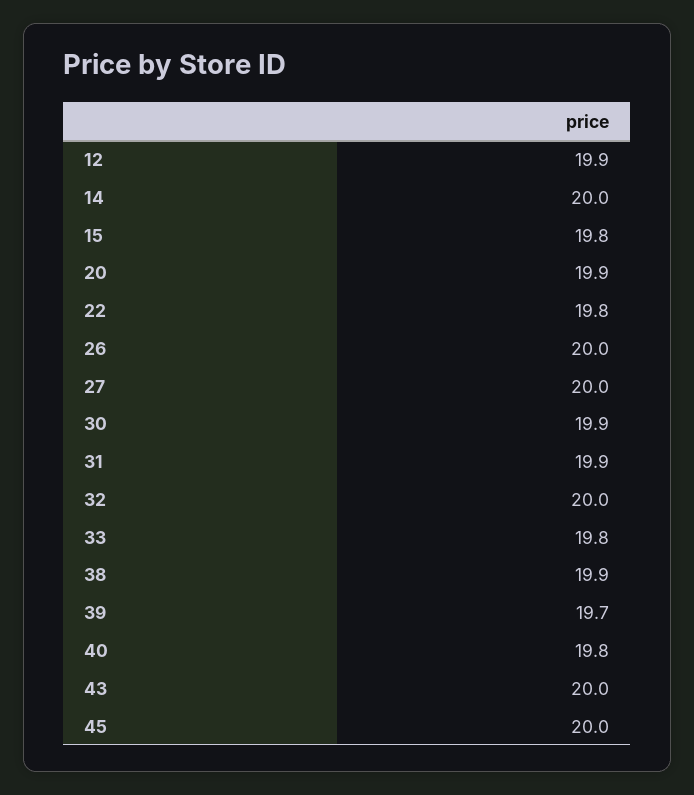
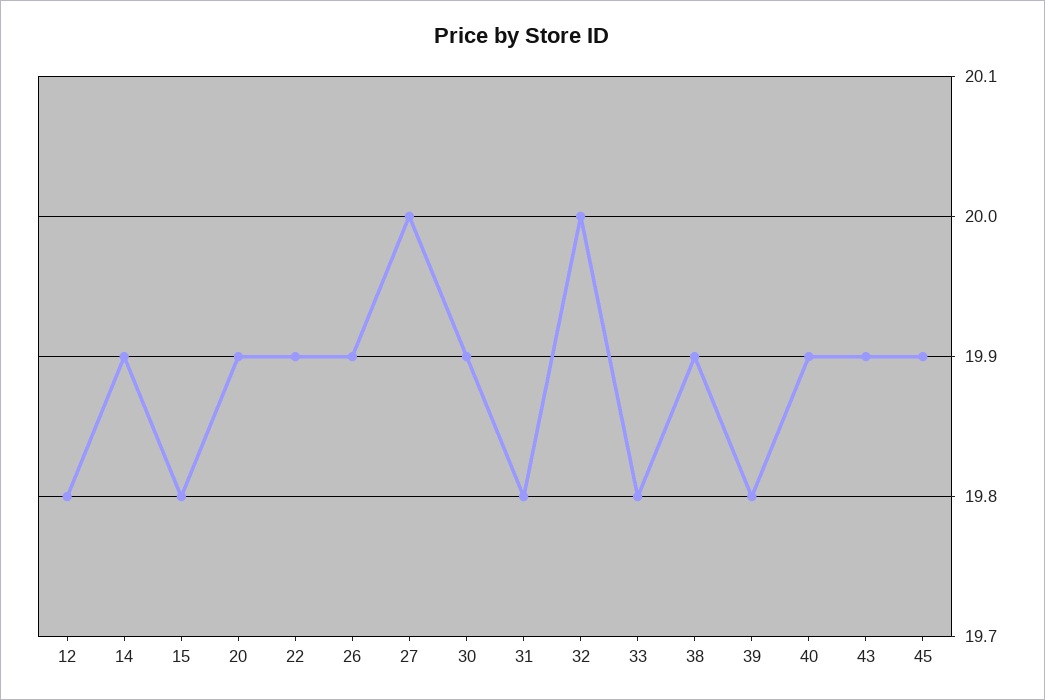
  {
-   "12": 19.9,
+   "12": 19.8,
-   "14": 20,
+   "14": 19.9,
    "15": 19.8,
    "20": 19.9,
-   "22": 19.8,
+   "22": 19.9,
-   "26": 20,
+   "26": 19.9,
    "27": 20,
    "30": 19.9,
-   "31": 19.9,
+   "31": 19.8,
    "32": 20,
    "33": 19.8,
    "38": 19.9,
-   "39": 19.7,
+   "39": 19.8,
-   "40": 19.8,
+   "40": 19.9,
-   "43": 20,
+   "43": 19.9,
-   "45": 20
+   "45": 19.9
  }

